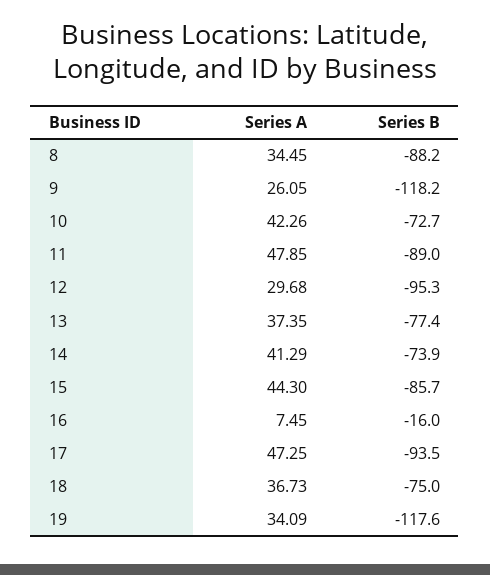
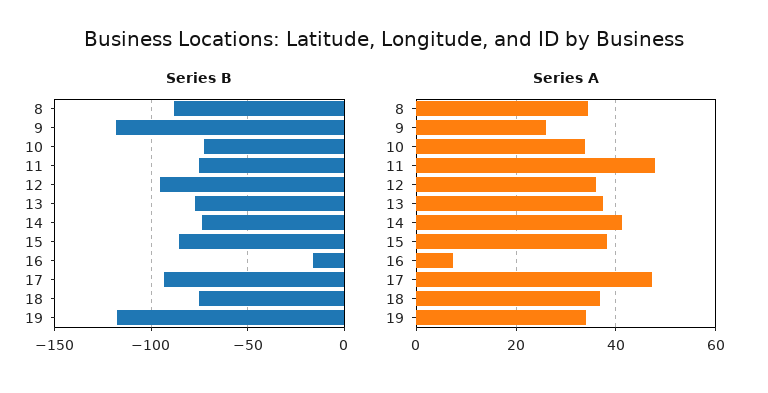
  {
    "Series A": {
      "8": 34.45,
      "9": 26.05,
-     "10": 42.26,
+     "10": 34,
      "11": 47.85,
-     "12": 29.68,
+     "12": 36,
      "13": 37.35,
      "14": 41.29,
-     "15": 44.3,
+     "15": 38,
      "16": 7.45,
      "17": 47.25,
      "18": 36.73,
      "19": 34.09
    },
    "Series B": {
      "8": -88.2,
      "9": -118.2,
      "10": -72.7,
-     "11": -89,
+     "11": -75,
      "12": -95.3,
      "13": -77.4,
      "14": -73.9,
      "15": -85.7,
      "16": -16,
      "17": -93.5,
      "18": -75,
      "19": -117.6
    }
  }

